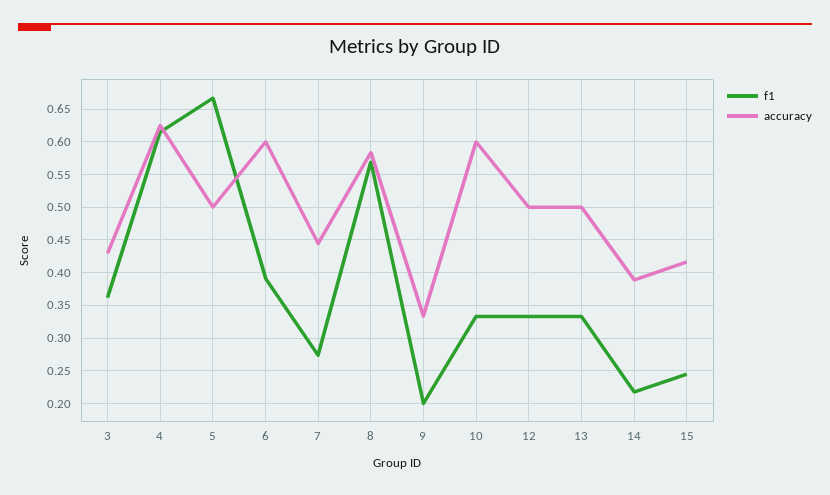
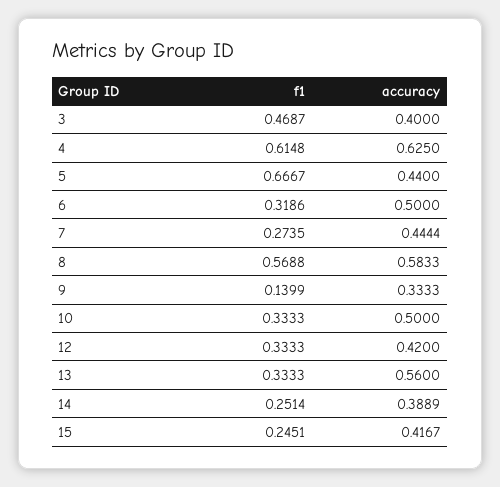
  {
    "f1": {
-     "3": 0.36,
+     "3": 0.4687,
      "4": 0.6148,
      "5": 0.6667,
-     "6": 0.39,
+     "6": 0.3186,
      "7": 0.2735,
      "8": 0.5688,
-     "9": 0.2,
+     "9": 0.1399,
      "10": 0.3333,
      "12": 0.3333,
      "13": 0.3333,
-     "14": 0.22,
+     "14": 0.2514,
      "15": 0.2451
    },
    "accuracy": {
-     "3": 0.43,
+     "3": 0.4,
      "4": 0.625,
-     "5": 0.5,
+     "5": 0.44,
-     "6": 0.6,
+     "6": 0.5,
      "7": 0.4444,
      "8": 0.5833,
      "9": 0.3333,
-     "10": 0.6,
+     "10": 0.5,
-     "12": 0.5,
+     "12": 0.42,
-     "13": 0.5,
+     "13": 0.56,
      "14": 0.3889,
      "15": 0.4167
    }
  }

